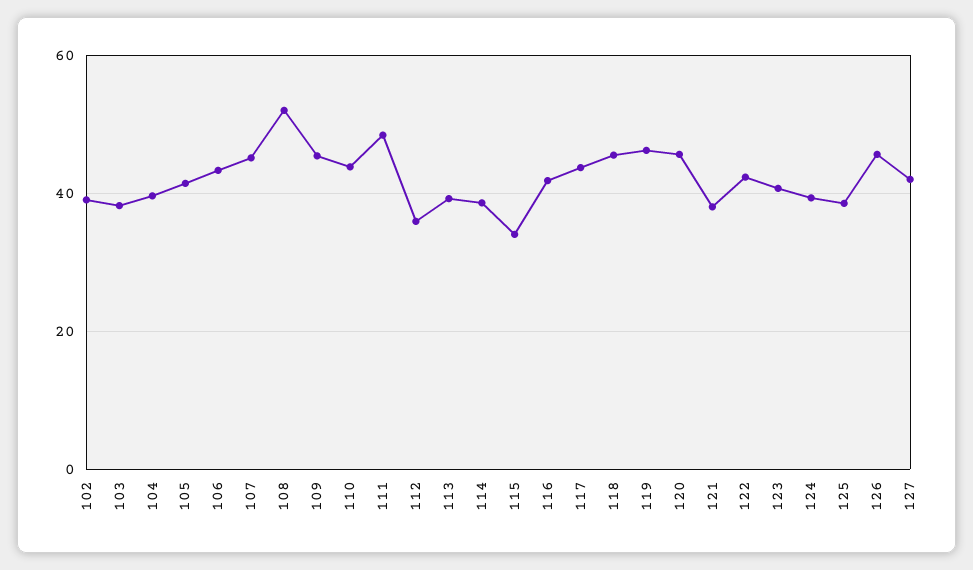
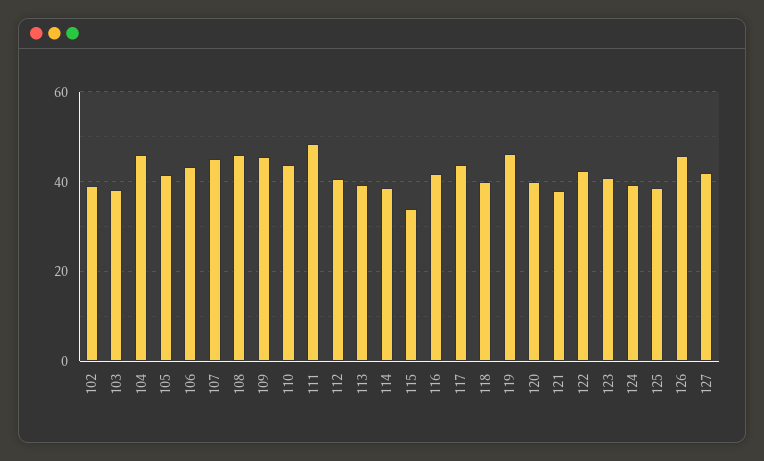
  {
    "102": 40,
    "103": 38,
-   "104": 40,
+   "104": 46,
    "105": 42,
    "106": 44,
    "107": 46,
-   "108": 52,
+   "108": 46,
    "109": 46,
    "110": 44,
    "111": 48,
-   "112": 36,
+   "112": 40,
    "113": 40,
    "114": 38,
    "115": 34,
    "116": 42,
    "117": 44,
-   "118": 46,
+   "118": 40,
    "119": 46,
-   "120": 46,
+   "120": 40,
    "121": 38,
    "122": 42,
    "123": 40,
    "124": 40,
    "125": 38,
    "126": 46,
    "127": 42
  }

